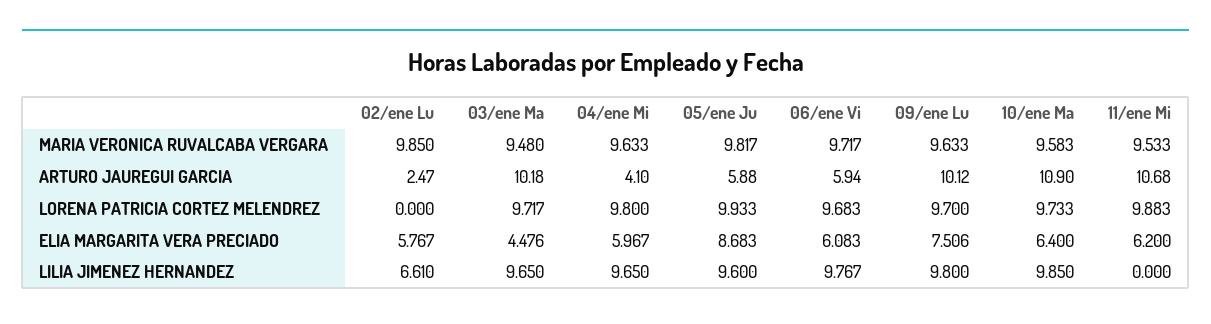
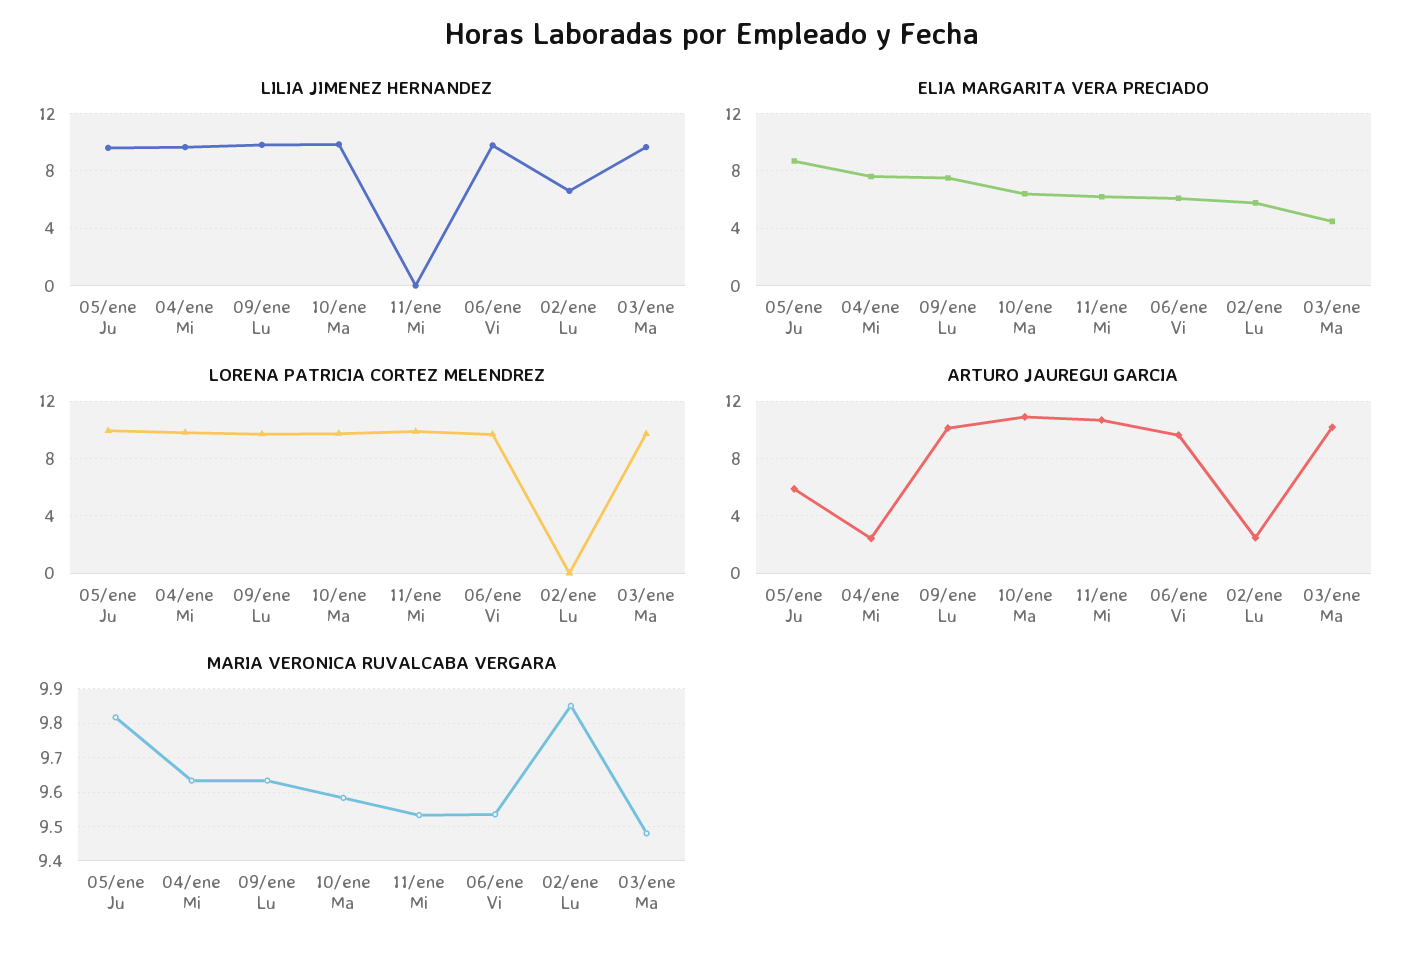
  {
    "MARIA VERONICA RUVALCABA VERGARA": {
      "02/ene Lu": 9.85,
      "03/ene Ma": 9.48,
      "04/ene Mi": 9.633,
      "05/ene Ju": 9.817,
-     "06/ene Vi": 9.717,
+     "06/ene Vi": 9.54,
      "09/ene Lu": 9.633,
      "10/ene Ma": 9.583,
      "11/ene Mi": 9.533
    },
    "ARTURO JAUREGUI GARCIA": {
      "02/ene Lu": 2.47,
      "03/ene Ma": 10.18,
-     "04/ene Mi": 4.1,
+     "04/ene Mi": 2.5,
      "05/ene Ju": 5.88,
-     "06/ene Vi": 5.94,
+     "06/ene Vi": 9.5,
      "09/ene Lu": 10.12,
      "10/ene Ma": 10.9,
      "11/ene Mi": 10.68
    },
    "LORENA PATRICIA CORTEZ MELENDREZ": {
      "02/ene Lu": 0,
      "03/ene Ma": 9.717,
      "04/ene Mi": 9.8,
      "05/ene Ju": 9.933,
      "06/ene Vi": 9.683,
      "09/ene Lu": 9.7,
      "10/ene Ma": 9.733,
      "11/ene Mi": 9.883
    },
    "ELIA MARGARITA VERA PRECIADO": {
      "02/ene Lu": 5.767,
      "03/ene Ma": 4.476,
-     "04/ene Mi": 5.967,
+     "04/ene Mi": 7.5,
      "05/ene Ju": 8.683,
      "06/ene Vi": 6.083,
      "09/ene Lu": 7.506,
      "10/ene Ma": 6.4,
      "11/ene Mi": 6.2
    },
    "LILIA JIMENEZ HERNANDEZ": {
      "02/ene Lu": 6.61,
      "03/ene Ma": 9.65,
      "04/ene Mi": 9.65,
      "05/ene Ju": 9.6,
      "06/ene Vi": 9.767,
      "09/ene Lu": 9.8,
      "10/ene Ma": 9.85,
      "11/ene Mi": 0
    }
  }

